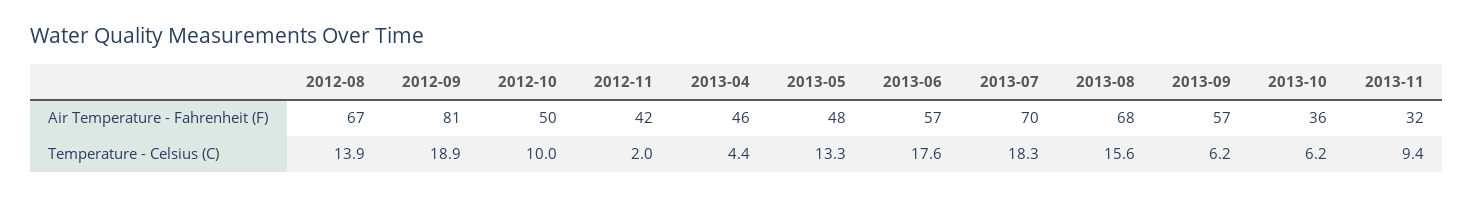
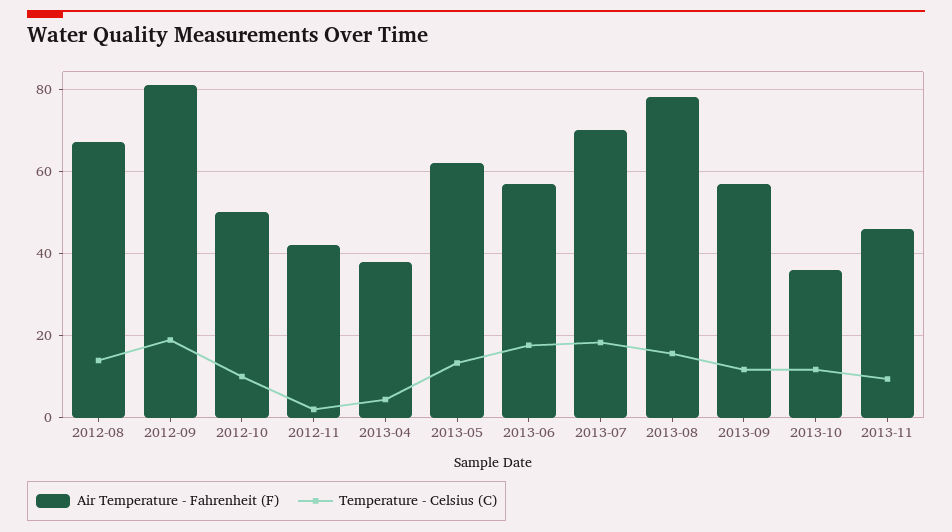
  {
    "Air Temperature - Fahrenheit (F)": {
      "2012-08": 67,
      "2012-09": 81,
      "2012-10": 50,
      "2012-11": 42,
-     "2013-04": 46,
+     "2013-04": 38,
-     "2013-05": 48,
+     "2013-05": 62,
      "2013-06": 57,
      "2013-07": 70,
-     "2013-08": 68,
+     "2013-08": 78,
      "2013-09": 57,
      "2013-10": 36,
-     "2013-11": 32
+     "2013-11": 46
    },
    "Temperature - Celsius (C)": {
      "2012-08": 13.9,
      "2012-09": 18.9,
      "2012-10": 10,
      "2012-11": 2,
      "2013-04": 4.4,
      "2013-05": 13.3,
      "2013-06": 17.6,
      "2013-07": 18.3,
      "2013-08": 15.6,
-     "2013-09": 6.2,
+     "2013-09": 12,
-     "2013-10": 6.2,
+     "2013-10": 12,
      "2013-11": 9.4
    }
  }

